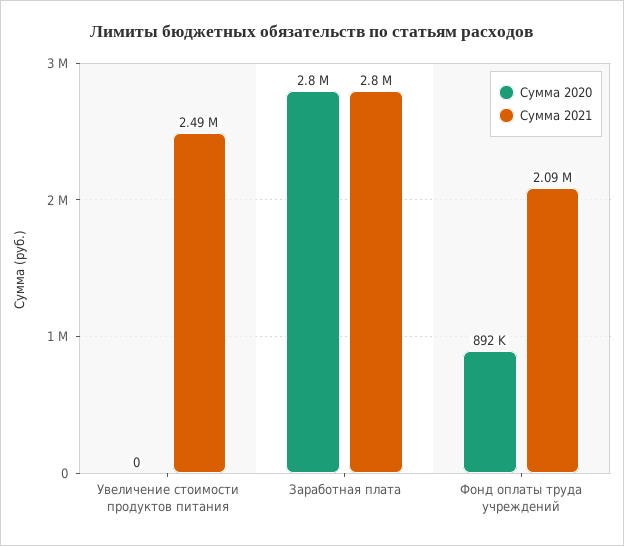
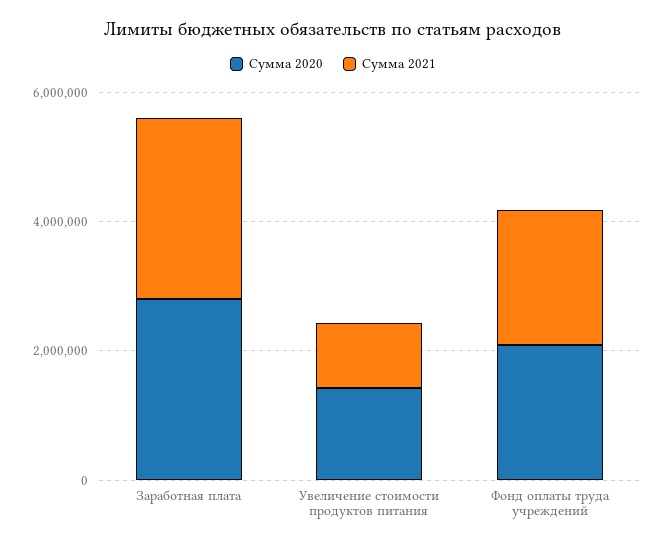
  {
    "Сумма 2020": {
-     "Увеличение стоимости продуктов питания": 0,
+     "Увеличение стоимости продуктов питания": 1500000,
      "Заработная плата": 2800000,
-     "Фонд оплаты труда учреждений": 892000
+     "Фонд оплаты труда учреждений": 2000000
    },
    "Сумма 2021": {
-     "Увеличение стоимости продуктов питания": 2490000,
+     "Увеличение стоимости продуктов питания": 1000000,
      "Заработная плата": 2800000,
      "Фонд оплаты труда учреждений": 2090000
    }
  }

